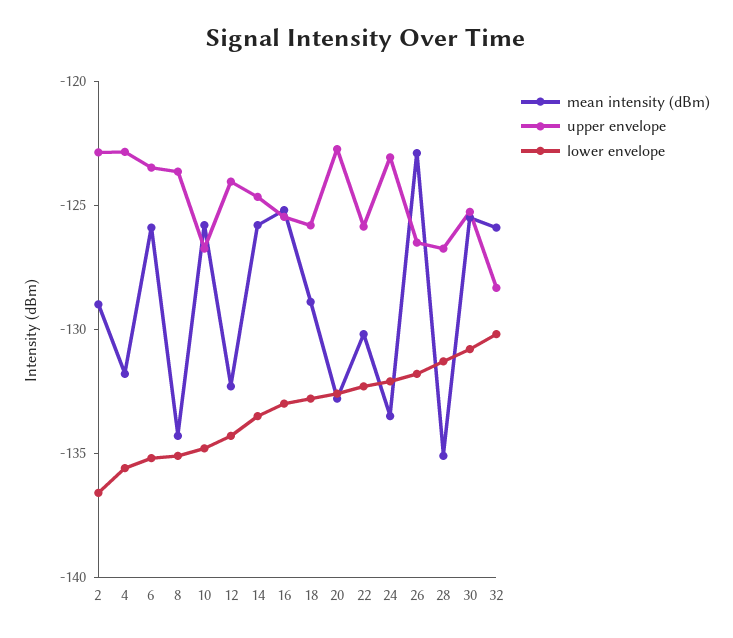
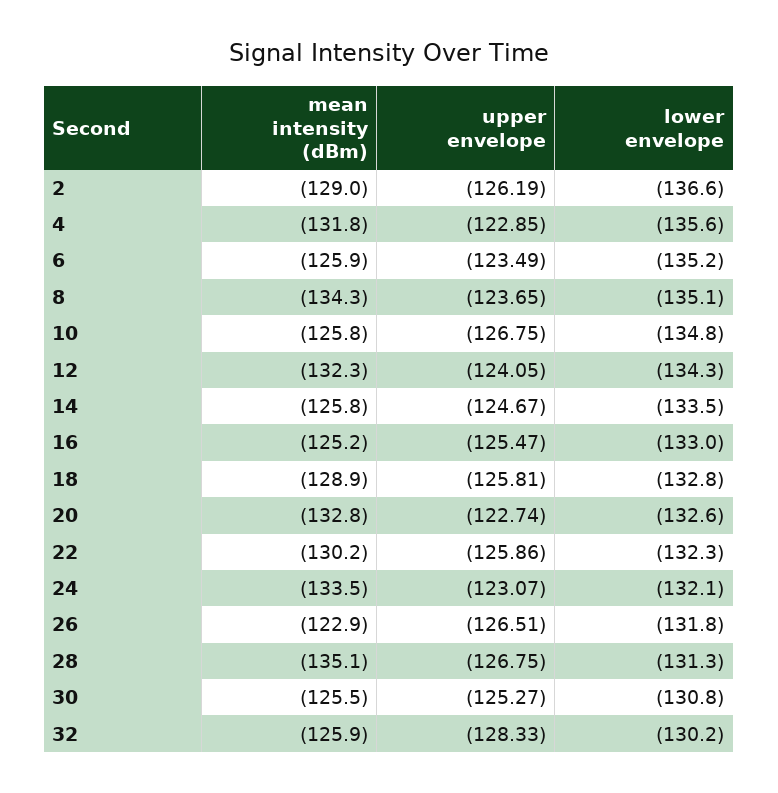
  {
    "mean intensity (dBm)": {
      "2": -129,
      "4": -131.8,
      "6": -125.9,
      "8": -134.3,
      "10": -125.8,
      "12": -132.3,
      "14": -125.8,
      "16": -125.2,
      "18": -128.9,
      "20": -132.8,
      "22": -130.2,
      "24": -133.5,
      "26": -122.9,
      "28": -135.1,
      "30": -125.5,
      "32": -125.9
    },
    "upper envelope": {
-     "2": -123,
+     "2": -126.19,
      "4": -122.85,
      "6": -123.49,
      "8": -123.65,
      "10": -126.75,
      "12": -124.05,
      "14": -124.67,
      "16": -125.47,
      "18": -125.81,
      "20": -122.74,
      "22": -125.86,
      "24": -123.07,
      "26": -126.51,
      "28": -126.75,
      "30": -125.27,
      "32": -128.33
    },
    "lower envelope": {
      "2": -136.6,
      "4": -135.6,
      "6": -135.2,
      "8": -135.1,
      "10": -134.8,
      "12": -134.3,
      "14": -133.5,
      "16": -133,
      "18": -132.8,
      "20": -132.6,
      "22": -132.3,
      "24": -132.1,
      "26": -131.8,
      "28": -131.3,
      "30": -130.8,
      "32": -130.2
    }
  }

